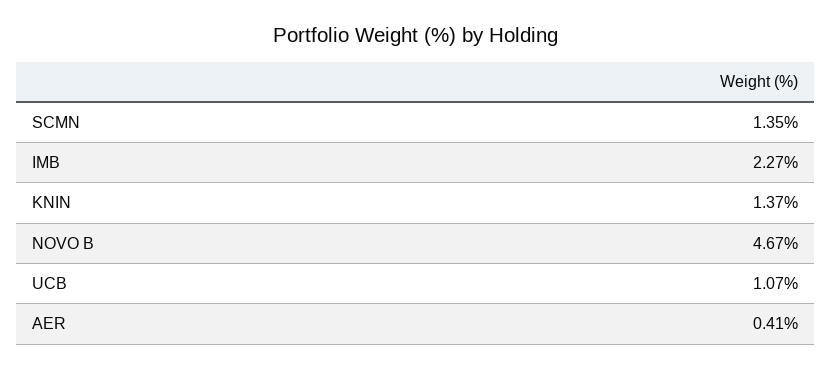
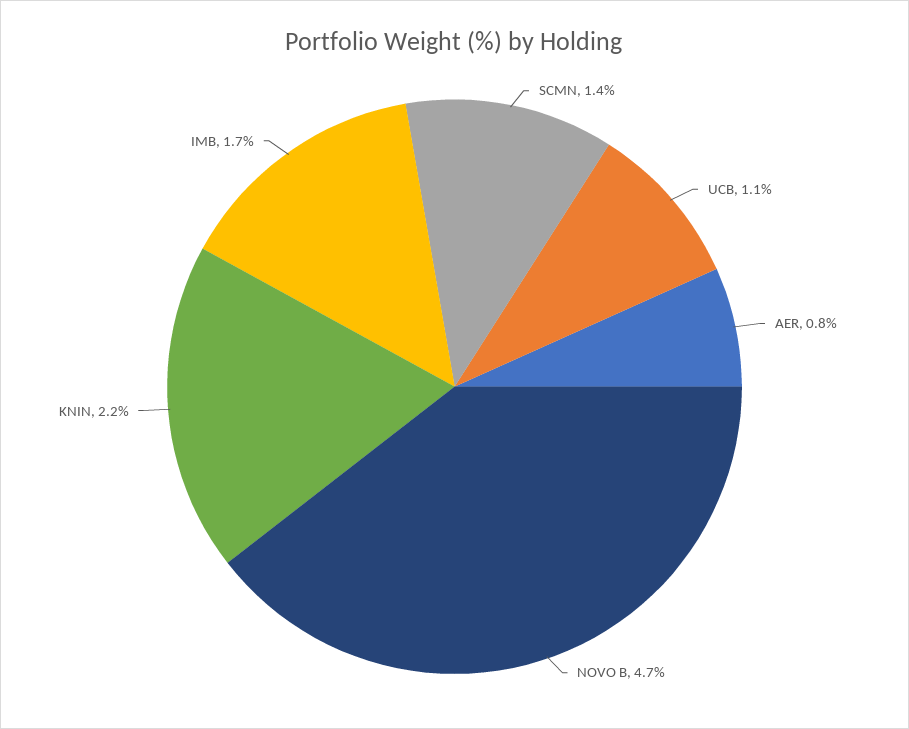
  {
    "SCMN": 1.35,
-   "IMB": 2.27,
+   "IMB": 1.7,
-   "KNIN": 1.37,
+   "KNIN": 2.2,
    "NOVO B": 4.67,
    "UCB": 1.07,
-   "AER": 0.41
+   "AER": 0.8
  }

